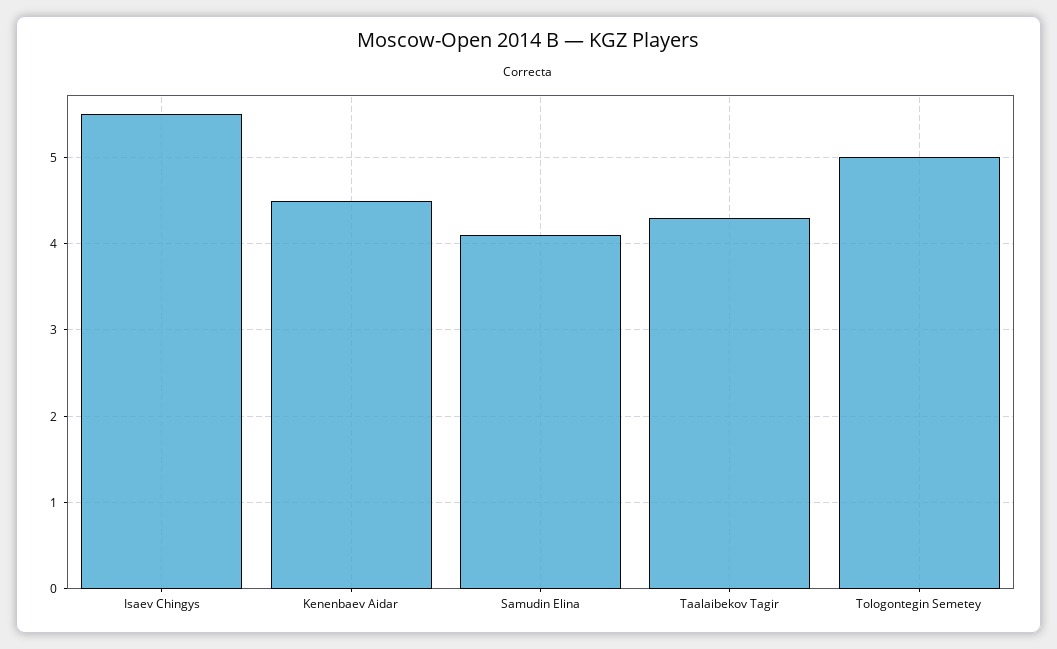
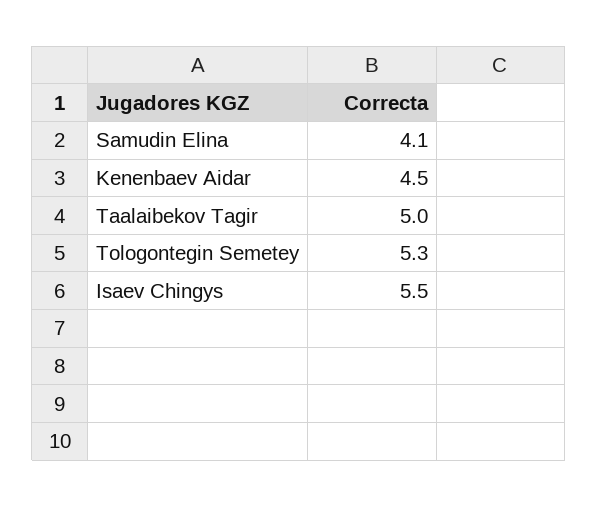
  {
    "Isaev Chingys": 5.5,
    "Kenenbaev Aidar": 4.5,
    "Samudin Elina": 4.1,
-   "Taalaibekov Tagir": 4.3,
+   "Taalaibekov Tagir": 5,
-   "Tologontegin Semetey": 5
+   "Tologontegin Semetey": 5.3
  }

